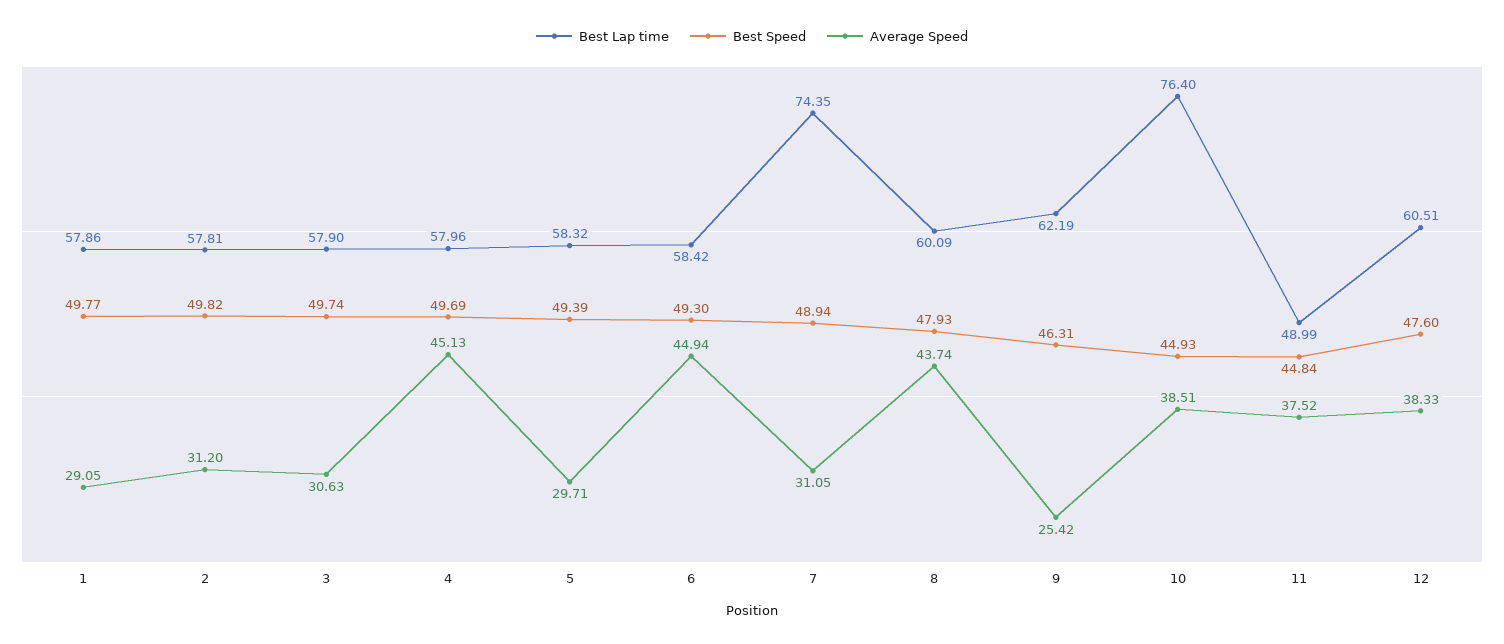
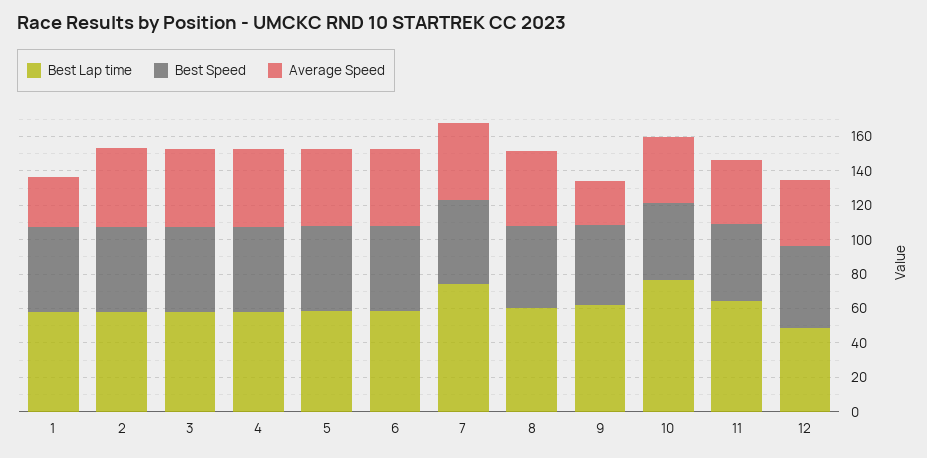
  {
    "Best Lap time": {
      "1": 57.86,
      "2": 57.81,
      "3": 57.9,
      "4": 57.96,
      "5": 58.32,
      "6": 58.42,
      "7": 74.35,
      "8": 60.09,
      "9": 62.19,
      "10": 76.4,
-     "11": 48.99,
+     "11": 65,
-     "12": 60.51
+     "12": 50
    },
    "Best Speed": {
      "1": 49.77,
      "2": 49.82,
      "3": 49.74,
      "4": 49.69,
      "5": 49.39,
      "6": 49.3,
      "7": 48.94,
      "8": 47.93,
      "9": 46.31,
      "10": 44.93,
      "11": 44.84,
      "12": 47.6
    },
    "Average Speed": {
      "1": 29.05,
-     "2": 31.2,
+     "2": 45,
-     "3": 30.63,
+     "3": 45,
      "4": 45.13,
-     "5": 29.71,
+     "5": 45,
      "6": 44.94,
-     "7": 31.05,
+     "7": 45,
      "8": 43.74,
      "9": 25.42,
      "10": 38.51,
      "11": 37.52,
      "12": 38.33
    }
  }

